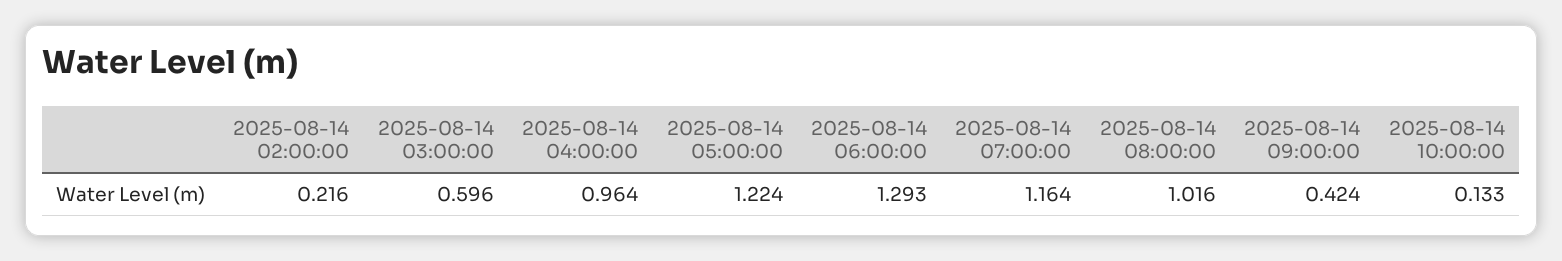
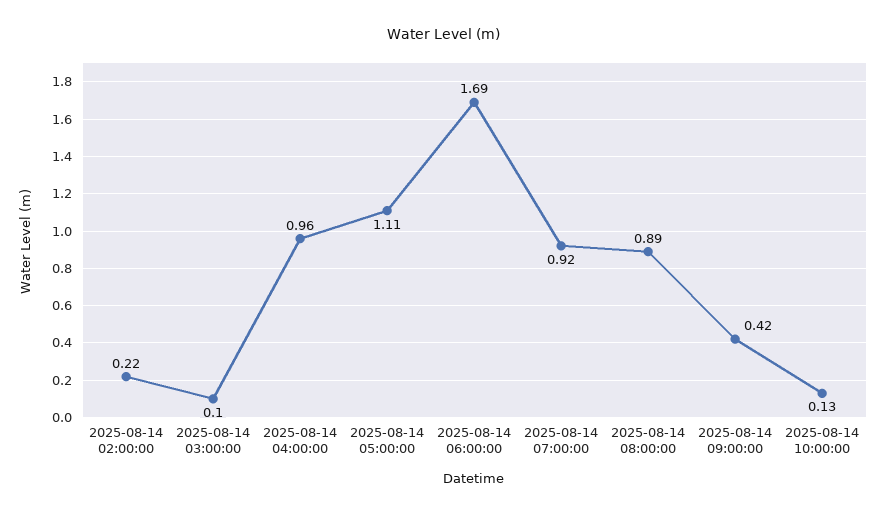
  {
    "2025-08-14 02:00:00": 0.216,
-   "2025-08-14 03:00:00": 0.596,
+   "2025-08-14 03:00:00": 0.1,
    "2025-08-14 04:00:00": 0.964,
-   "2025-08-14 05:00:00": 1.224,
+   "2025-08-14 05:00:00": 1.11,
-   "2025-08-14 06:00:00": 1.293,
+   "2025-08-14 06:00:00": 1.69,
-   "2025-08-14 07:00:00": 1.164,
+   "2025-08-14 07:00:00": 0.92,
-   "2025-08-14 08:00:00": 1.016,
+   "2025-08-14 08:00:00": 0.89,
    "2025-08-14 09:00:00": 0.424,
    "2025-08-14 10:00:00": 0.133
  }

